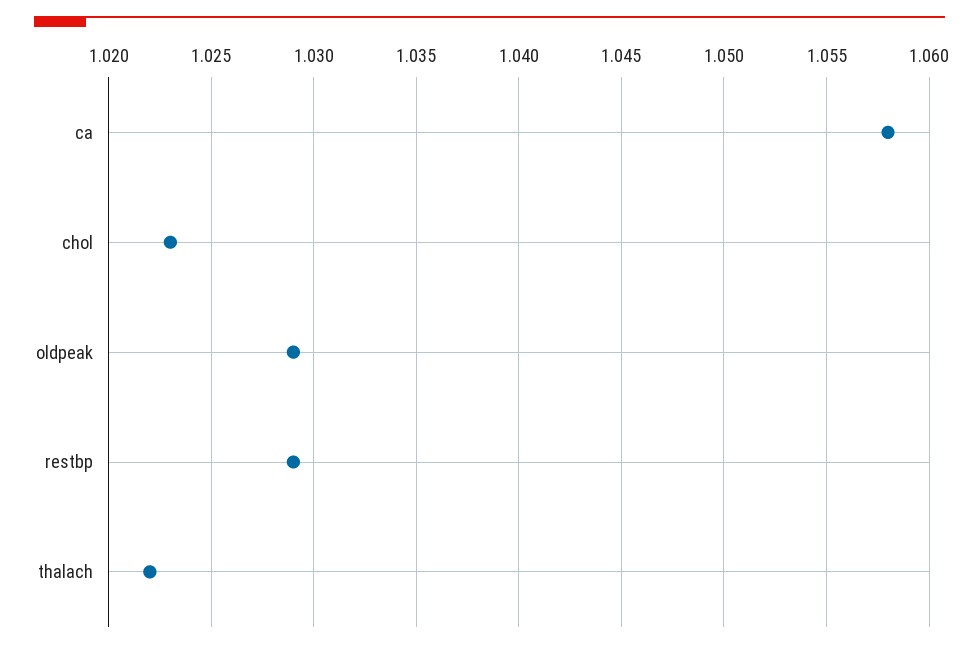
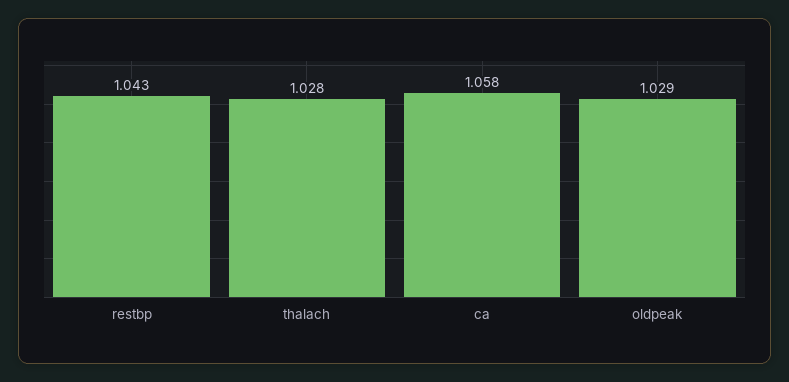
  {
    "ca": 1.058,
-   "chol": 1.023,
    "oldpeak": 1.029,
-   "restbp": 1.029,
+   "restbp": 1.043,
-   "thalach": 1.022
+   "thalach": 1.028
  }

